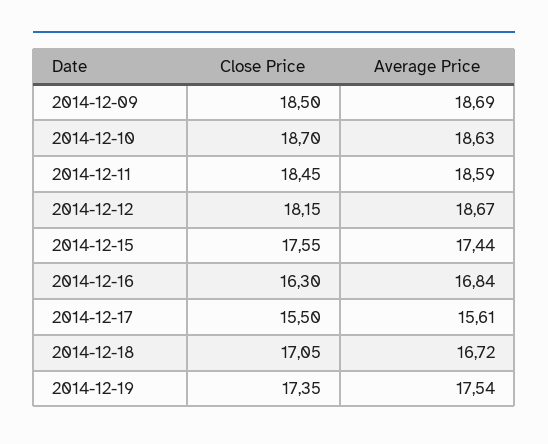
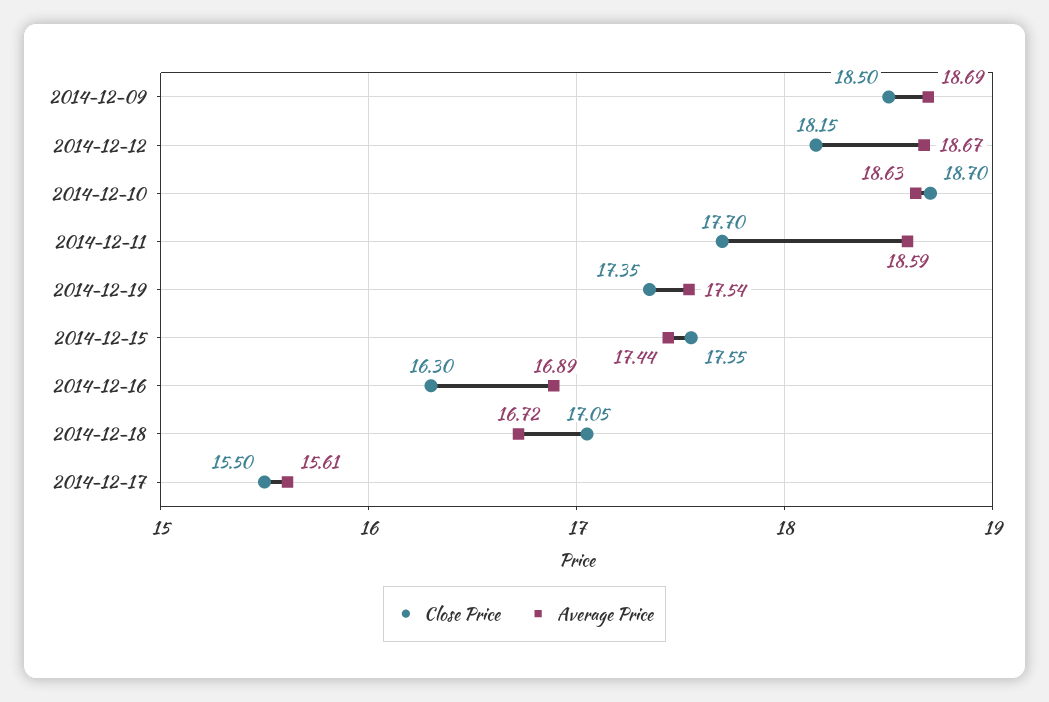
  {
    "Close Price": {
      "2014-12-09": 18.5,
      "2014-12-10": 18.7,
-     "2014-12-11": 18.45,
+     "2014-12-11": 17.7,
      "2014-12-12": 18.15,
      "2014-12-15": 17.55,
      "2014-12-16": 16.3,
      "2014-12-17": 15.5,
      "2014-12-18": 17.05,
      "2014-12-19": 17.35
    },
    "Average Price": {
      "2014-12-09": 18.69,
      "2014-12-10": 18.63,
      "2014-12-11": 18.59,
      "2014-12-12": 18.67,
      "2014-12-15": 17.44,
-     "2014-12-16": 16.84,
+     "2014-12-16": 16.89,
      "2014-12-17": 15.61,
      "2014-12-18": 16.72,
      "2014-12-19": 17.54
    }
  }

